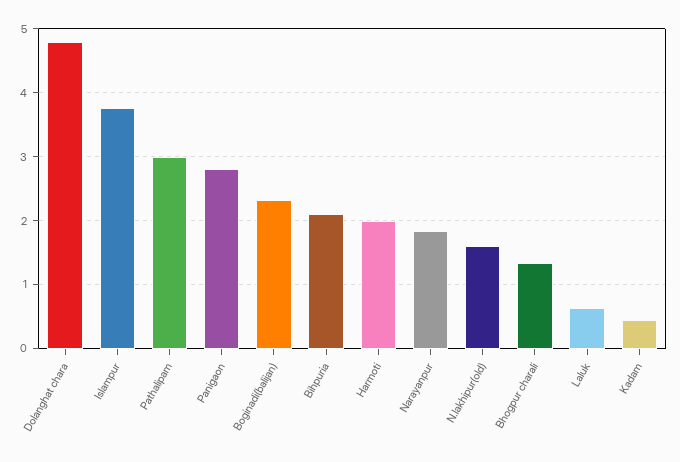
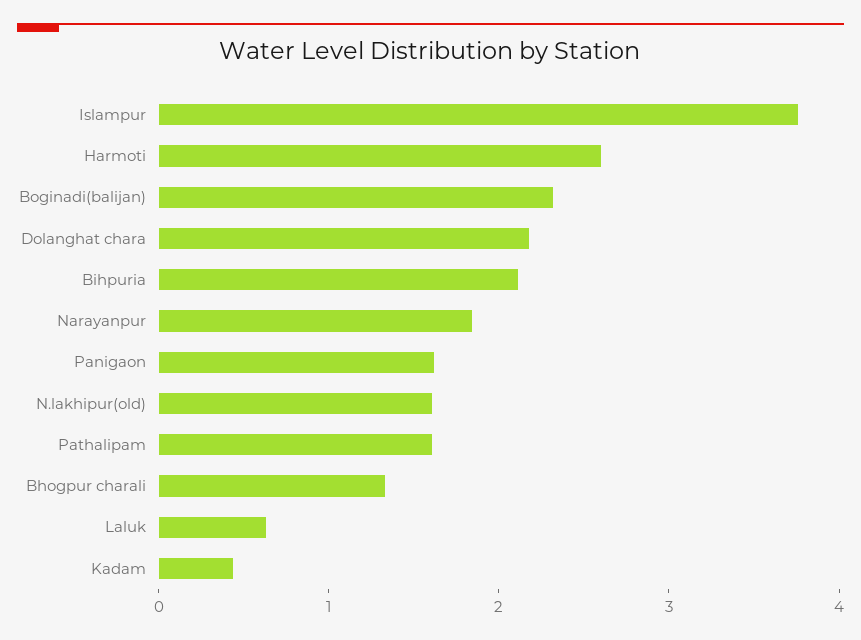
  {
-   "Dolanghat chara": 4.8,
+   "Dolanghat chara": 2.2,
    "Islampur": 3.8,
-   "Pathalipam": 3,
+   "Pathalipam": 1.6,
-   "Panigaon": 2.8,
+   "Panigaon": 1.6,
    "Boginadi(balijan)": 2.3,
    "Bihpuria": 2.1,
-   "Harmoti": 2,
+   "Harmoti": 2.6,
    "Narayanpur": 1.8,
    "N.lakhipur(old)": 1.6,
    "Bhogpur charali": 1.3,
    "Laluk": 0.6,
    "Kadam": 0.4
  }

